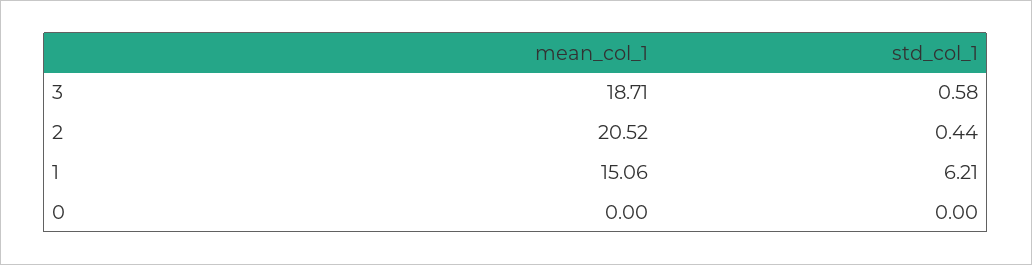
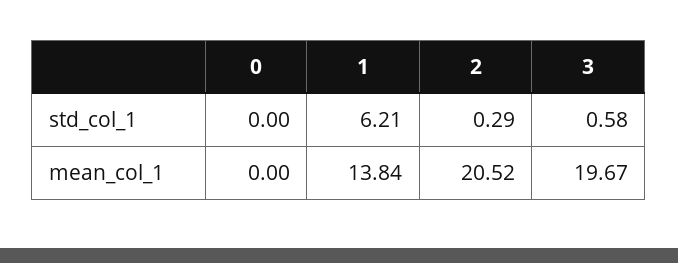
  {
    "mean_col_1": {
-     "3": 18.71,
+     "3": 19.67,
      "2": 20.52,
-     "1": 15.06,
+     "1": 13.84,
      "0": 0
    },
    "std_col_1": {
      "3": 0.58,
-     "2": 0.44,
+     "2": 0.29,
      "1": 6.21,
      "0": 0
    }
  }

